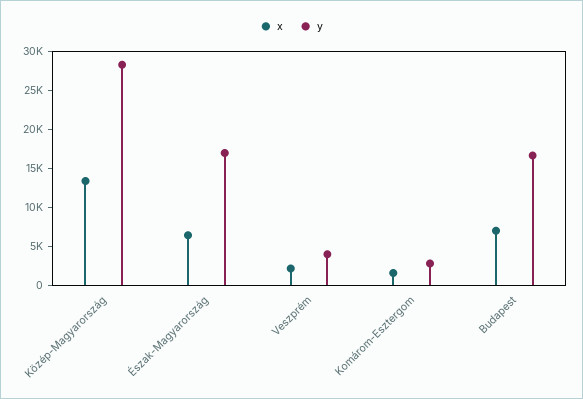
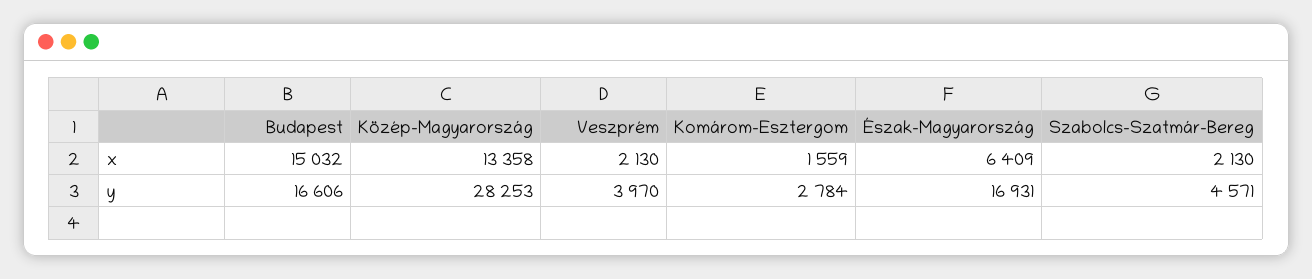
  {
    "x": {
      "Közép-Magyarország": 13358,
      "Észak-Magyarország": 6409,
      "Veszprém": 2130,
      "Komárom-Esztergom": 1559,
-     "Budapest": 7500
+     "Budapest": 15032,
+     "Szabolcs-Szatmár-Bereg": 2130
    },
    "y": {
      "Közép-Magyarország": 28253,
      "Észak-Magyarország": 16931,
      "Veszprém": 3970,
      "Komárom-Esztergom": 2784,
-     "Budapest": 16606
+     "Budapest": 16606,
+     "Szabolcs-Szatmár-Bereg": 4571
    }
  }

